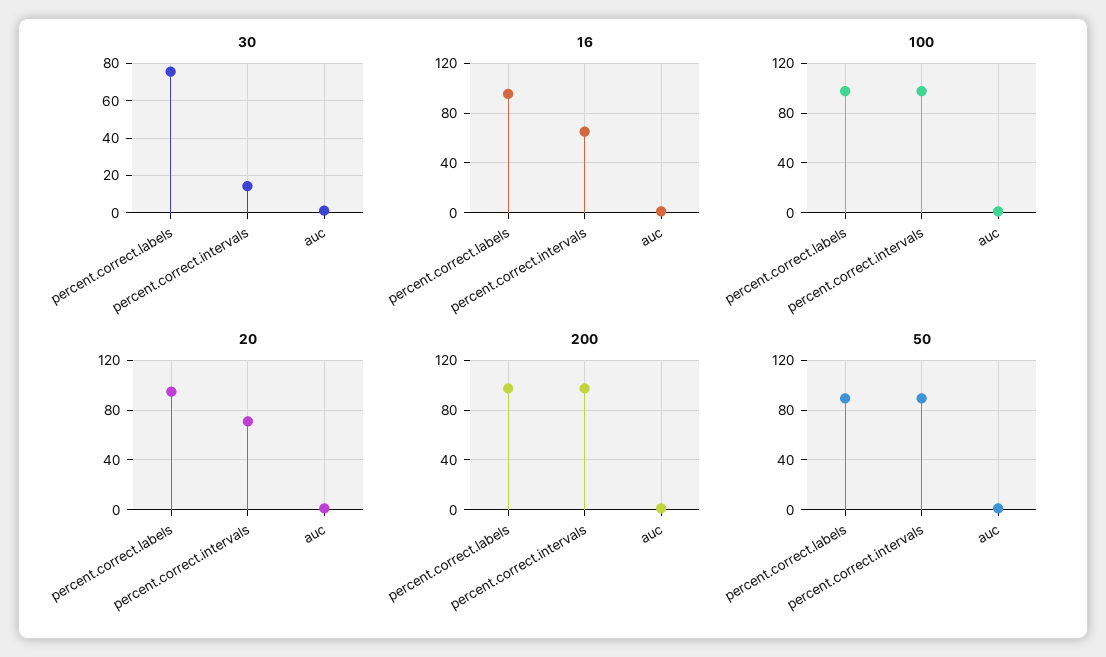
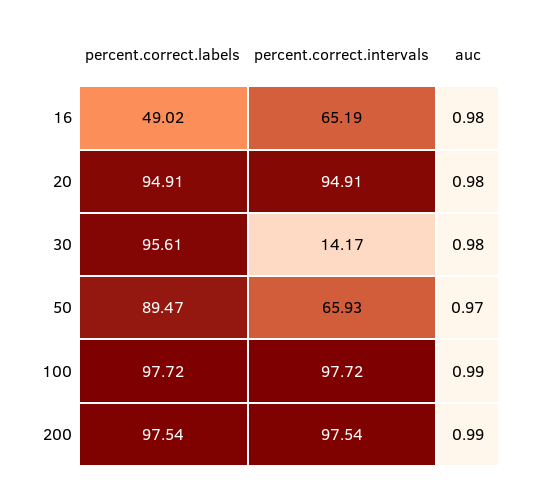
  {
    "30": {
-     "percent.correct.labels": 75,
+     "percent.correct.labels": 95.61,
      "percent.correct.intervals": 14.17,
      "auc": 0.98
    },
    "16": {
-     "percent.correct.labels": 95,
+     "percent.correct.labels": 49.02,
      "percent.correct.intervals": 65.19,
      "auc": 0.98
    },
    "100": {
      "percent.correct.labels": 97.72,
      "percent.correct.intervals": 97.72,
      "auc": 0.99
    },
    "20": {
      "percent.correct.labels": 94.91,
-     "percent.correct.intervals": 70,
+     "percent.correct.intervals": 94.91,
      "auc": 0.98
    },
    "200": {
      "percent.correct.labels": 97.54,
      "percent.correct.intervals": 97.54,
      "auc": 0.99
    },
    "50": {
      "percent.correct.labels": 89.47,
-     "percent.correct.intervals": 90,
+     "percent.correct.intervals": 65.93,
      "auc": 0.97
    }
  }

